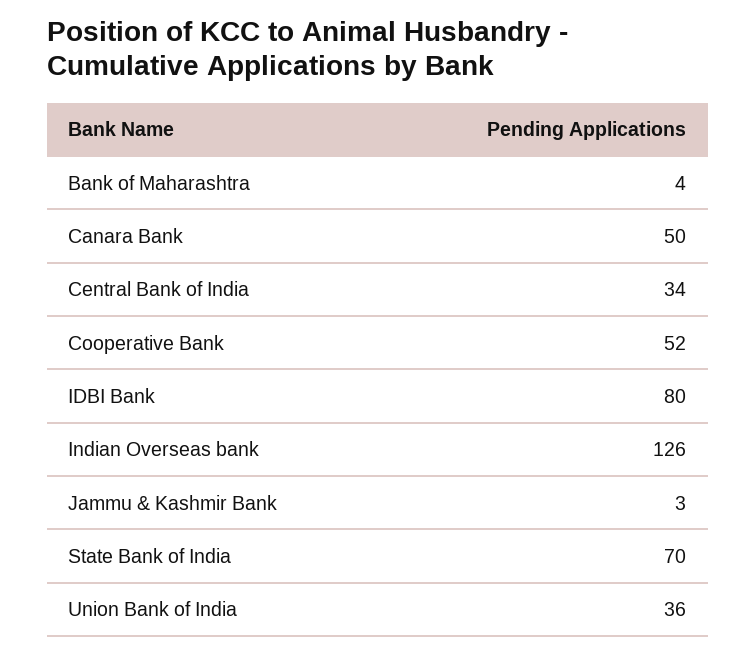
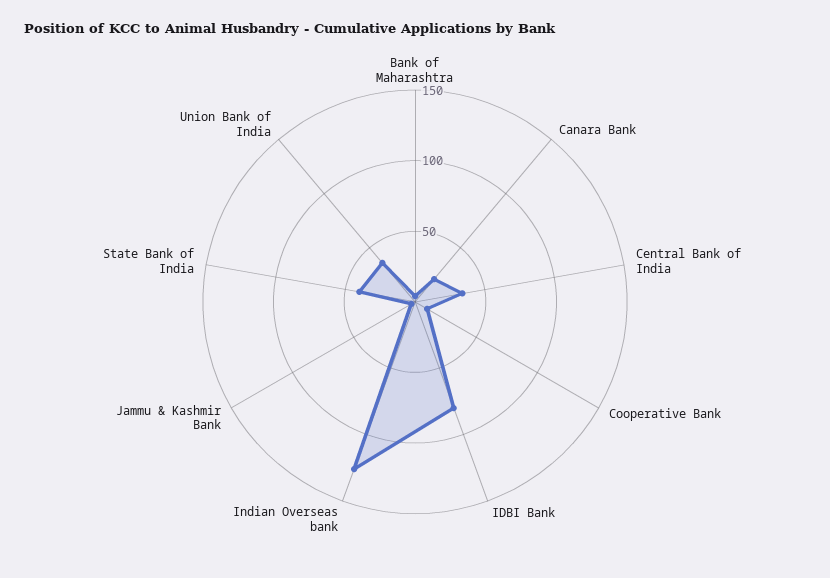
  {
    "Bank of Maharashtra": 4,
-   "Canara Bank": 50,
+   "Canara Bank": 20,
    "Central Bank of India": 34,
-   "Cooperative Bank": 52,
+   "Cooperative Bank": 10,
    "IDBI Bank": 80,
    "Indian Overseas bank": 126,
    "Jammu & Kashmir Bank": 3,
-   "State Bank of India": 70,
+   "State Bank of India": 40,
    "Union Bank of India": 36
  }

